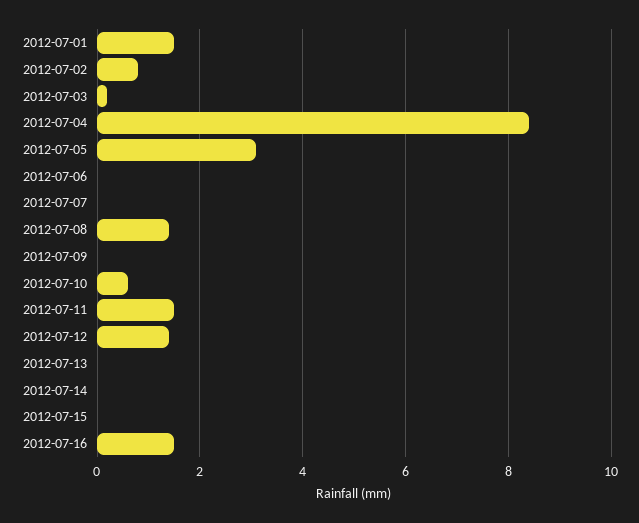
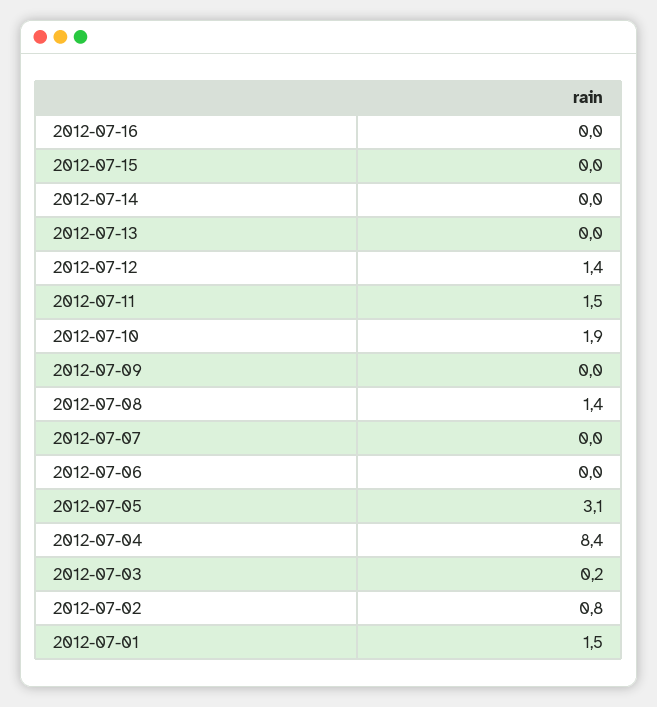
  {
    "2012-07-01": 1.5,
    "2012-07-02": 0.8,
    "2012-07-03": 0.2,
    "2012-07-04": 8.4,
    "2012-07-05": 3.1,
    "2012-07-06": 0,
    "2012-07-07": 0,
    "2012-07-08": 1.4,
    "2012-07-09": 0,
-   "2012-07-10": 0.5,
+   "2012-07-10": 1.9,
    "2012-07-11": 1.5,
    "2012-07-12": 1.4,
    "2012-07-13": 0,
    "2012-07-14": 0,
    "2012-07-15": 0,
-   "2012-07-16": 1.5
+   "2012-07-16": 0
  }

